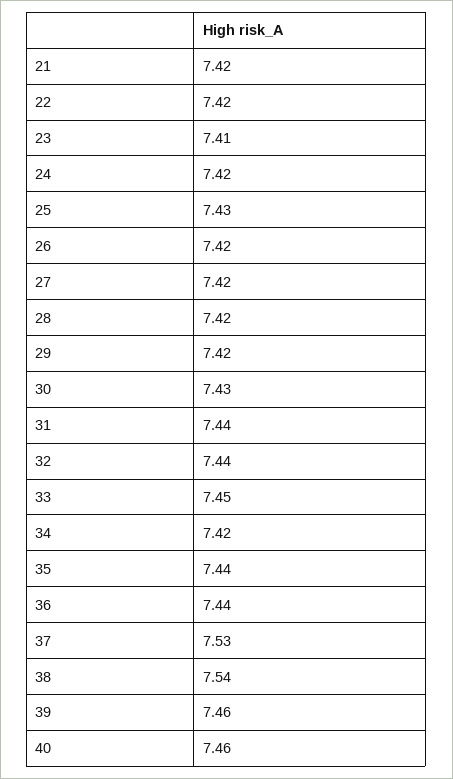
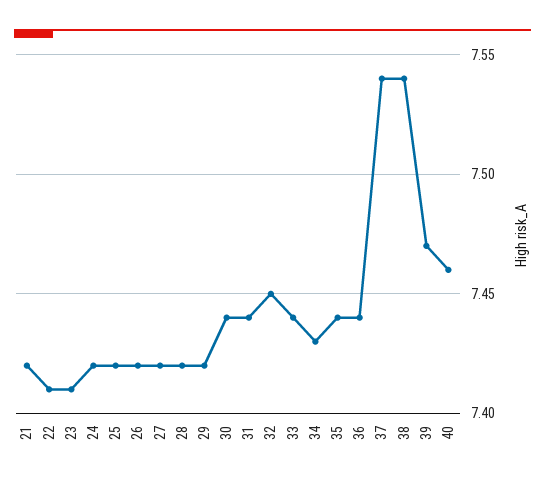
  {
    "21": 7.42,
-   "22": 7.42,
+   "22": 7.41,
    "23": 7.41,
    "24": 7.42,
-   "25": 7.43,
+   "25": 7.42,
    "26": 7.42,
    "27": 7.42,
    "28": 7.42,
    "29": 7.42,
-   "30": 7.43,
+   "30": 7.44,
    "31": 7.44,
-   "32": 7.44,
+   "32": 7.45,
-   "33": 7.45,
+   "33": 7.44,
-   "34": 7.42,
+   "34": 7.43,
    "35": 7.44,
    "36": 7.44,
-   "37": 7.53,
+   "37": 7.54,
    "38": 7.54,
-   "39": 7.46,
+   "39": 7.47,
    "40": 7.46
  }

